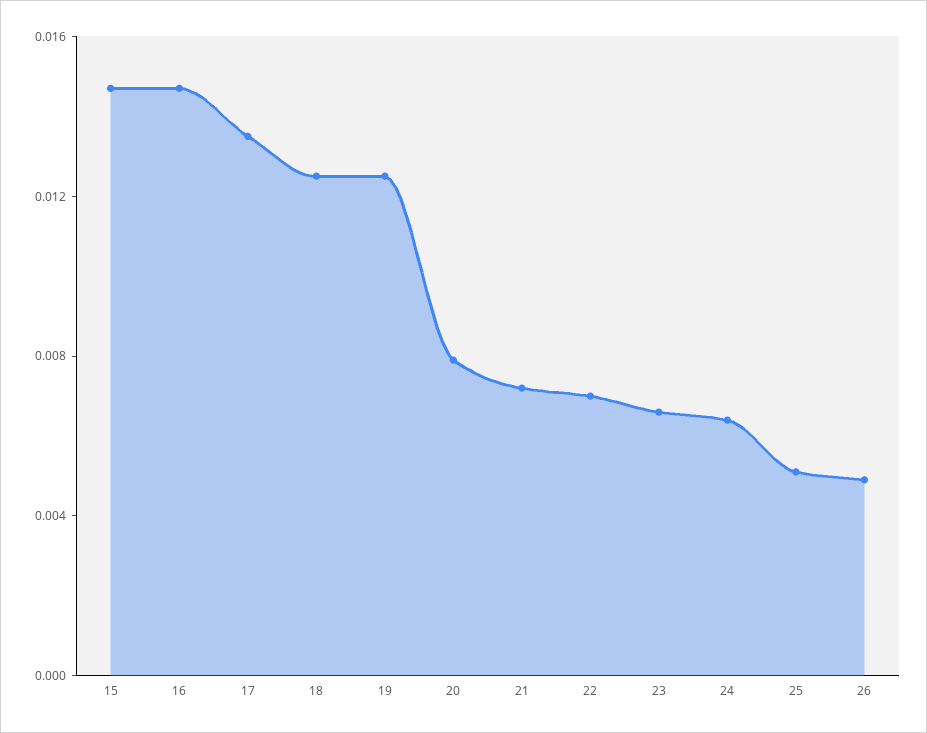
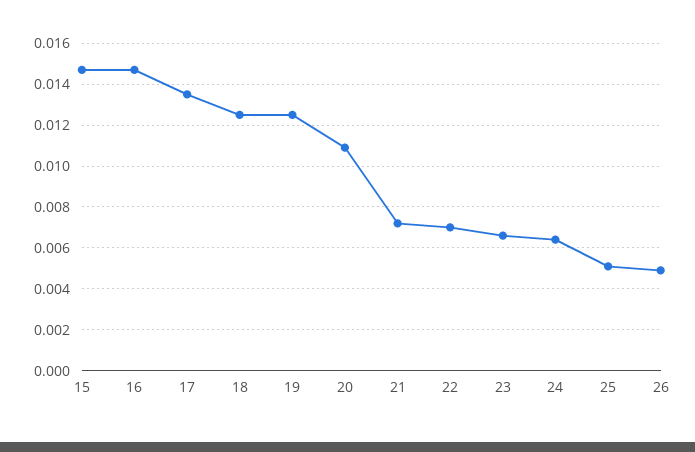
  {
    "15": 0.0145,
    "16": 0.0145,
    "17": 0.0135,
    "18": 0.0125,
    "19": 0.0125,
-   "20": 0.008,
+   "20": 0.011,
    "21": 0.007,
    "22": 0.007,
    "23": 0.0065,
    "24": 0.0065,
    "25": 0.005,
    "26": 0.005
  }

